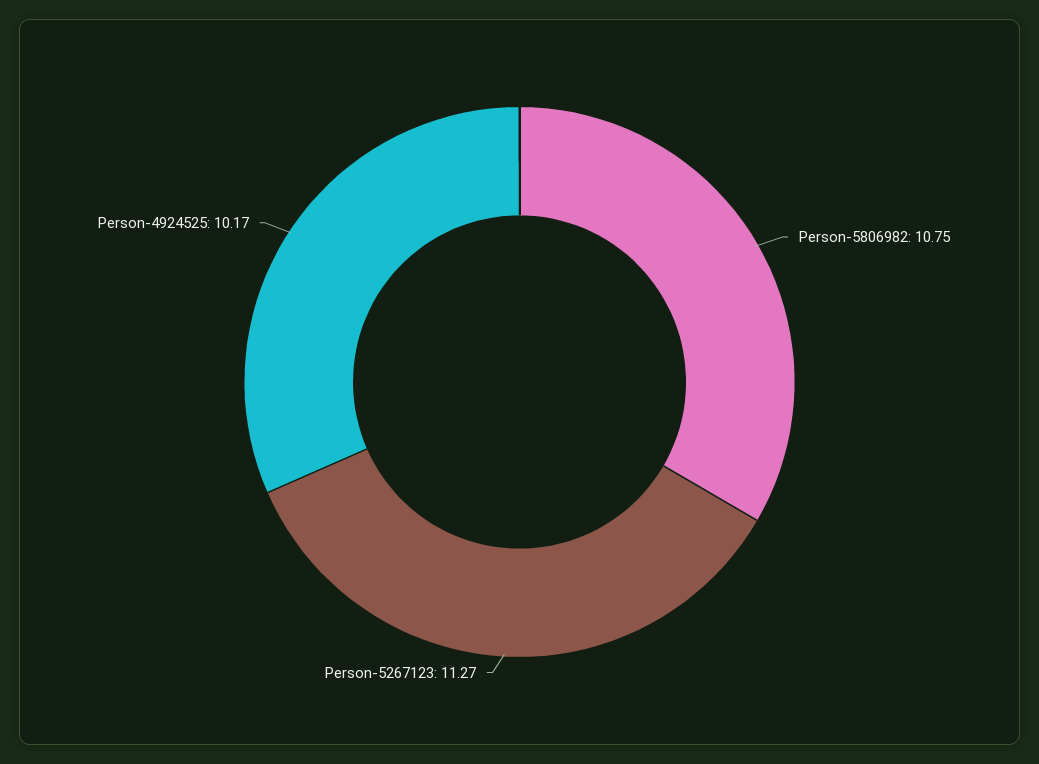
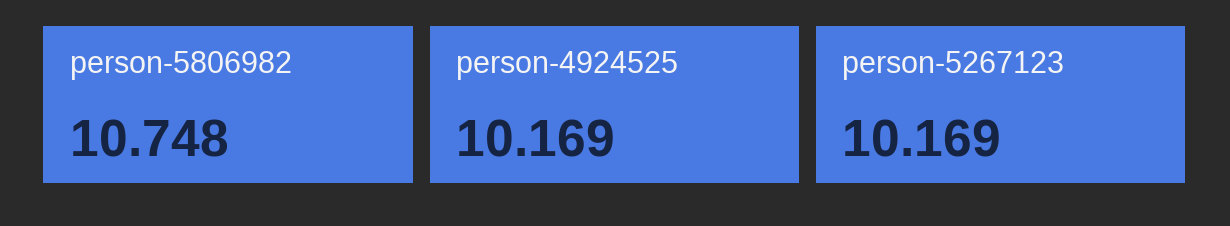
  {
    "Person-5806982": 10.748,
-   "Person-5267123": 11.27,
+   "Person-5267123": 10.169,
    "Person-4924525": 10.169
  }

